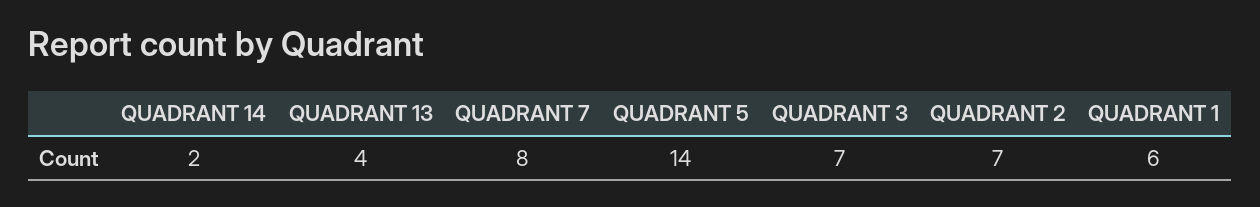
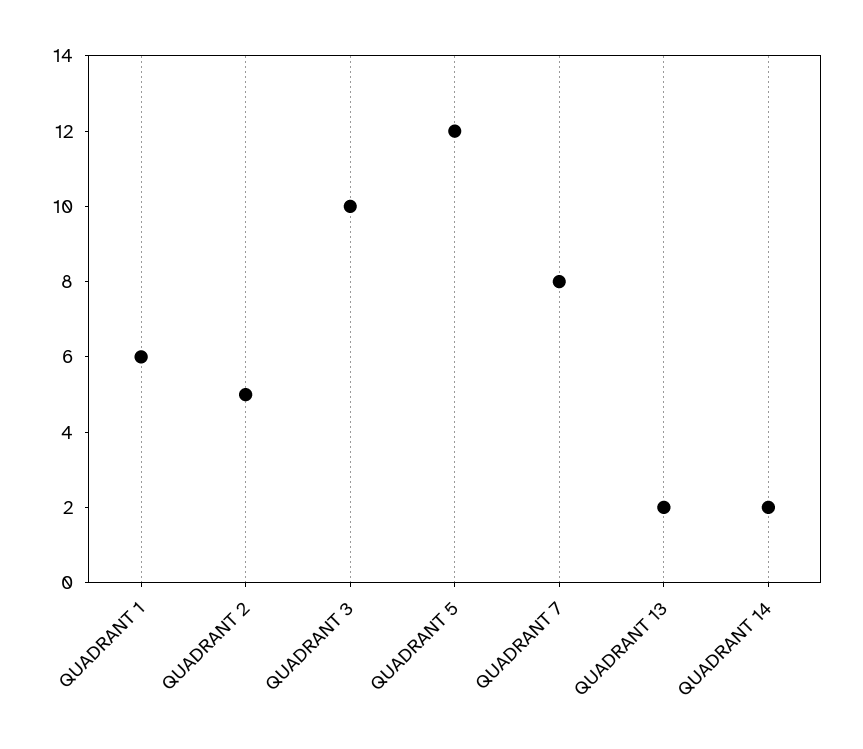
  {
    "QUADRANT 14": 2,
-   "QUADRANT 13": 4,
+   "QUADRANT 13": 2,
    "QUADRANT 7": 8,
-   "QUADRANT 5": 14,
+   "QUADRANT 5": 12,
-   "QUADRANT 3": 7,
+   "QUADRANT 3": 10,
-   "QUADRANT 2": 7,
+   "QUADRANT 2": 5,
    "QUADRANT 1": 6
  }

